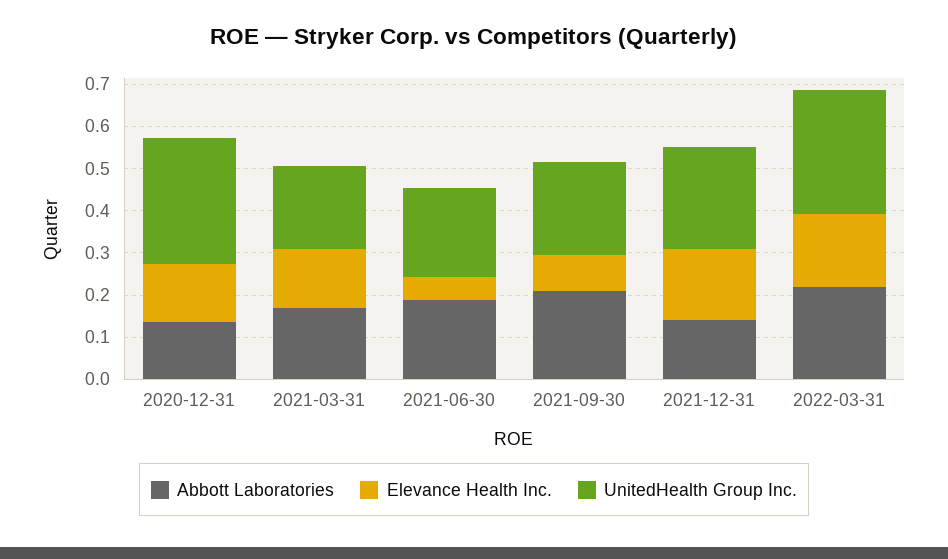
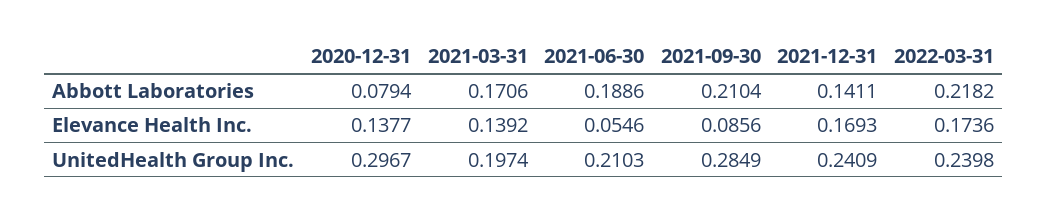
  {
    "Abbott Laboratories": {
-     "2020-12-31": 0.14,
+     "2020-12-31": 0.0794,
      "2021-03-31": 0.1706,
      "2021-06-30": 0.1886,
      "2021-09-30": 0.2104,
      "2021-12-31": 0.1411,
      "2022-03-31": 0.2182
    },
    "Elevance Health Inc.": {
      "2020-12-31": 0.1377,
      "2021-03-31": 0.1392,
      "2021-06-30": 0.0546,
      "2021-09-30": 0.0856,
      "2021-12-31": 0.1693,
      "2022-03-31": 0.1736
    },
    "UnitedHealth Group Inc.": {
      "2020-12-31": 0.2967,
      "2021-03-31": 0.1974,
      "2021-06-30": 0.2103,
-     "2021-09-30": 0.22,
+     "2021-09-30": 0.2849,
      "2021-12-31": 0.2409,
-     "2022-03-31": 0.3
+     "2022-03-31": 0.2398
    }
  }

